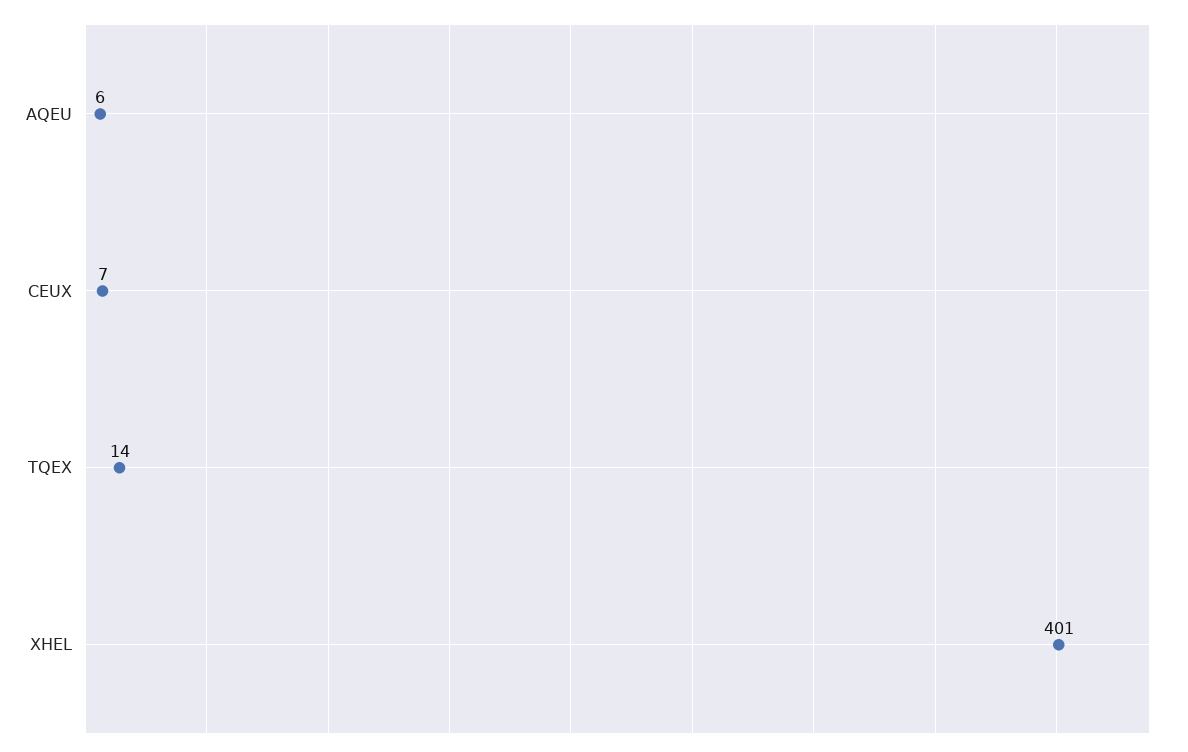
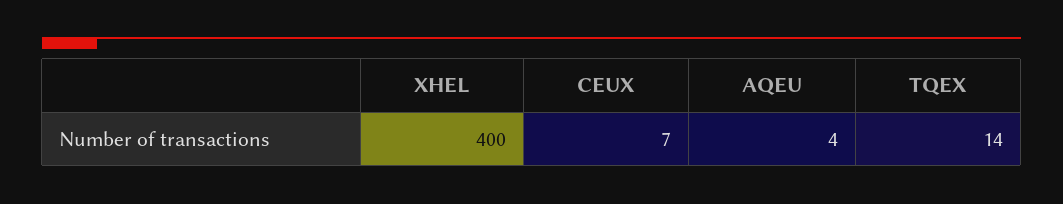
  {
-   "AQEU": 6,
+   "AQEU": 4,
    "CEUX": 7,
    "TQEX": 14,
-   "XHEL": 401
+   "XHEL": 400
  }

